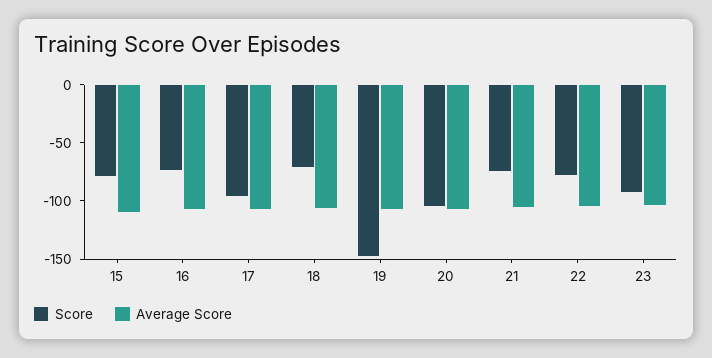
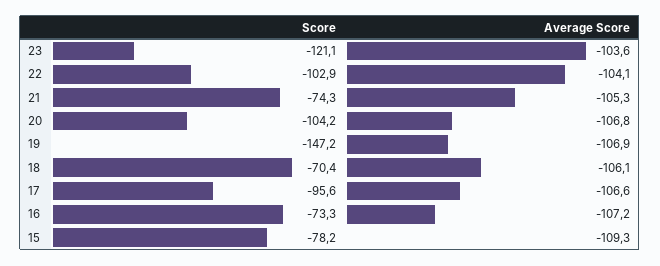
  {
    "Score": {
      "15": -78.2,
      "16": -73.3,
      "17": -95.6,
      "18": -70.4,
      "19": -147.2,
      "20": -104.2,
      "21": -74.3,
-     "22": -80,
+     "22": -102.9,
-     "23": -90
+     "23": -121.1
    },
    "Average Score": {
      "15": -109.3,
      "16": -107.2,
      "17": -106.6,
      "18": -106.1,
      "19": -106.9,
      "20": -106.8,
      "21": -105.3,
      "22": -104.1,
      "23": -103.6
    }
  }

